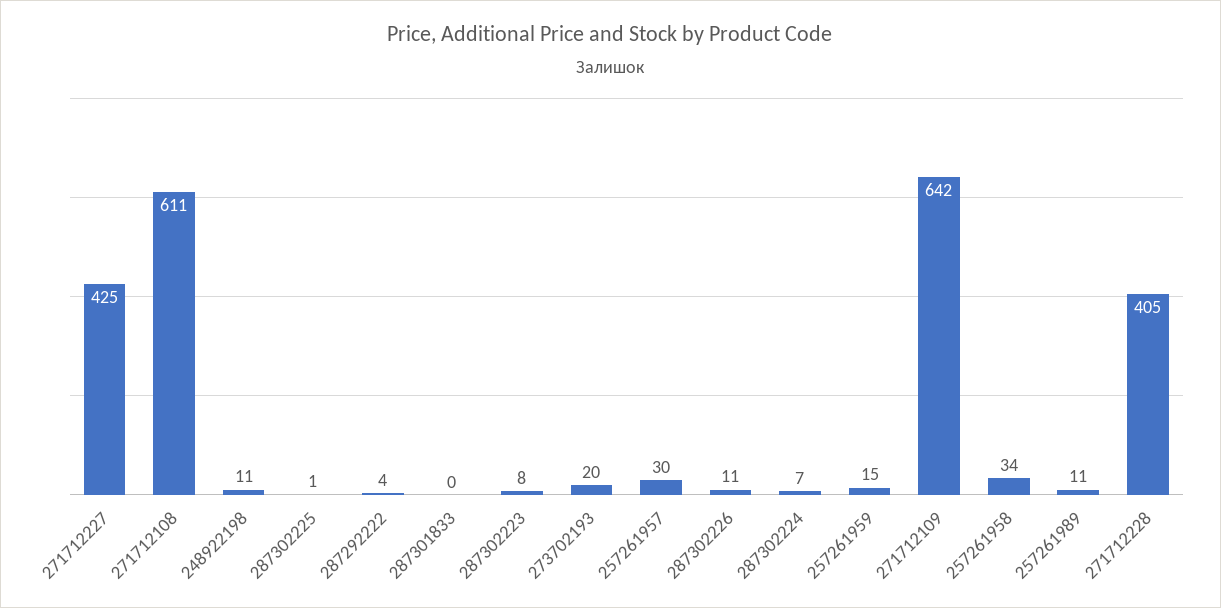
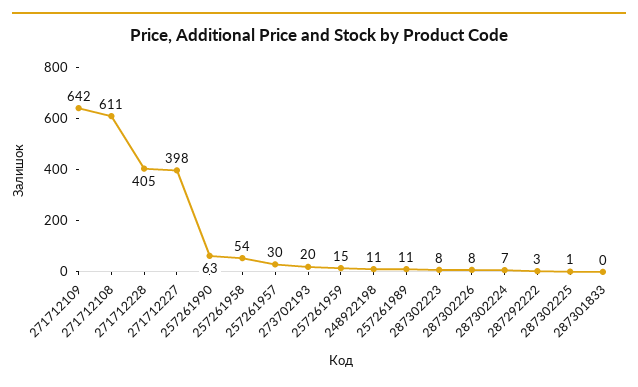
  {
-   "271712227": 425,
+   "271712227": 398,
    "271712108": 611,
    "248922198": 11,
    "287302225": 1,
-   "287292222": 4,
+   "287292222": 3,
    "287301833": 0,
    "287302223": 8,
    "273702193": 20,
    "257261957": 30,
-   "287302226": 11,
+   "287302226": 8,
    "287302224": 7,
    "257261959": 15,
    "271712109": 642,
-   "257261958": 34,
+   "257261958": 54,
    "257261989": 11,
-   "271712228": 405
+   "271712228": 405,
+   "257261990": 63
  }

